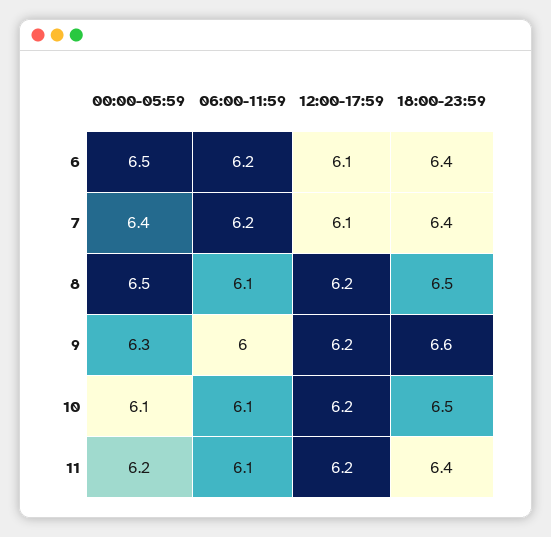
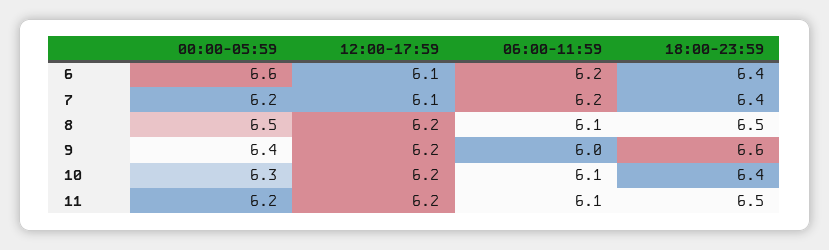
  {
    "00:00-05:59": {
-     "6": 6.5,
+     "6": 6.6,
-     "7": 6.4,
+     "7": 6.2,
      "8": 6.5,
-     "9": 6.3,
+     "9": 6.4,
-     "10": 6.1,
+     "10": 6.3,
      "11": 6.2
    },
    "06:00-11:59": {
      "6": 6.2,
      "7": 6.2,
      "8": 6.1,
      "9": 6,
      "10": 6.1,
      "11": 6.1
    },
    "12:00-17:59": {
      "6": 6.1,
      "7": 6.1,
      "8": 6.2,
      "9": 6.2,
      "10": 6.2,
      "11": 6.2
    },
    "18:00-23:59": {
      "6": 6.4,
      "7": 6.4,
      "8": 6.5,
      "9": 6.6,
-     "10": 6.5,
+     "10": 6.4,
-     "11": 6.4
+     "11": 6.5
    }
  }

